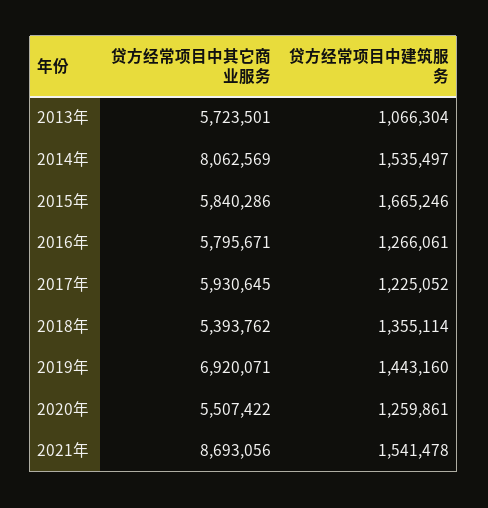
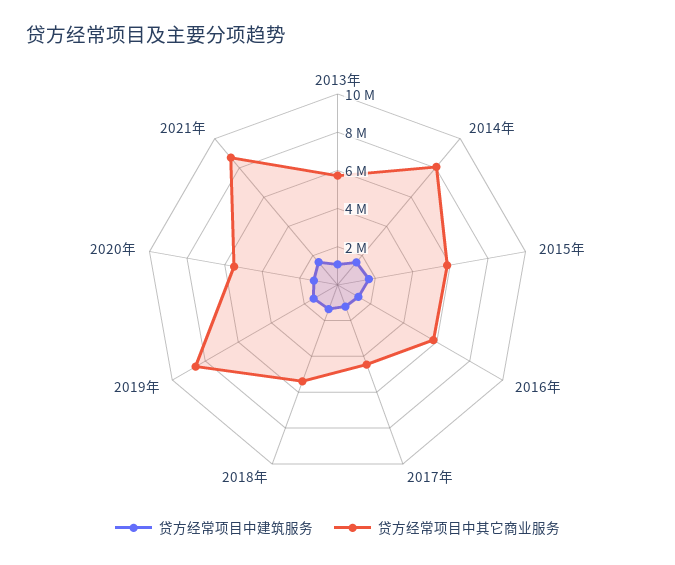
  {
    "贷方经常项目中其它商业服务": {
      "2013年": 5723501,
      "2014年": 8062569,
      "2015年": 5840286,
      "2016年": 5795671,
-     "2017年": 5930645,
+     "2017年": 4500000,
      "2018年": 5393762,
-     "2019年": 6920071,
+     "2019年": 8500000,
      "2020年": 5507422,
      "2021年": 8693056
    },
    "贷方经常项目中建筑服务": {
      "2013年": 1066304,
      "2014年": 1535497,
      "2015年": 1665246,
      "2016年": 1266061,
      "2017年": 1225052,
      "2018年": 1355114,
      "2019年": 1443160,
      "2020年": 1259861,
      "2021年": 1541478
    }
  }

